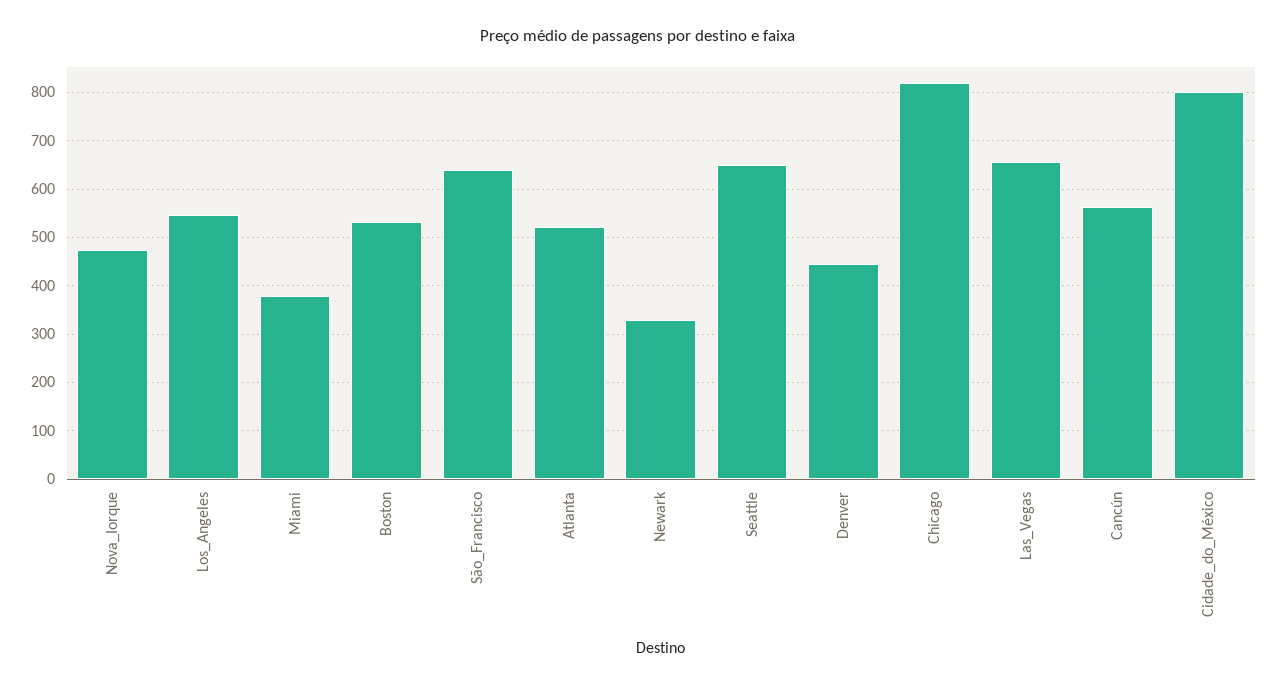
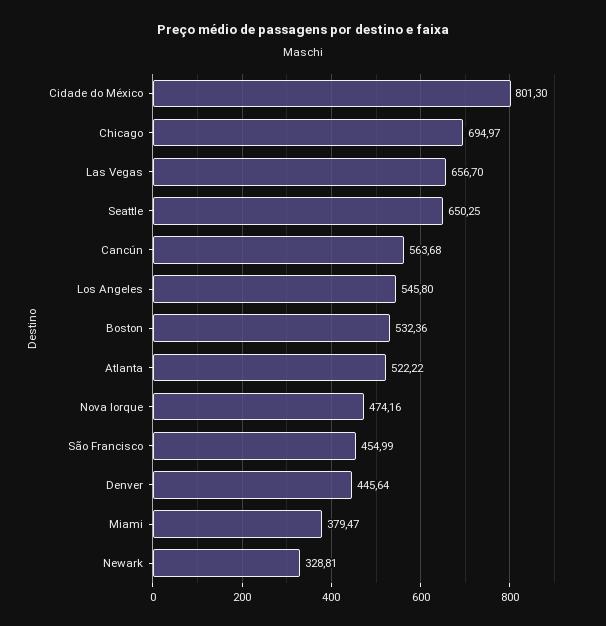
  {
    "Nova_Iorque": 474.16,
    "Los_Angeles": 545.8,
    "Miami": 379.47,
    "Boston": 532.36,
-   "São_Francisco": 640,
+   "São_Francisco": 454.99,
    "Atlanta": 522.22,
    "Newark": 328.81,
    "Seattle": 650.25,
    "Denver": 445.64,
-   "Chicago": 820,
+   "Chicago": 694.97,
    "Las_Vegas": 656.7,
    "Cancún": 563.68,
    "Cidade_do_México": 801.3
  }

